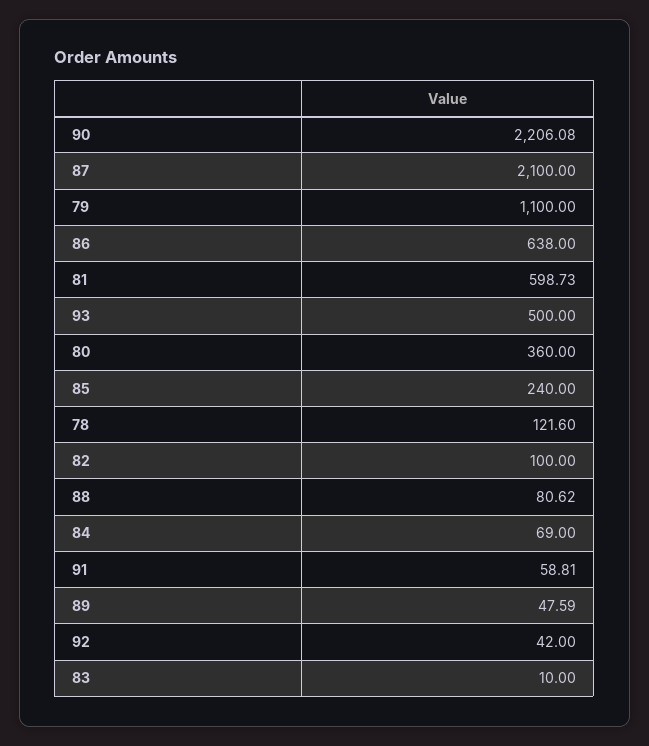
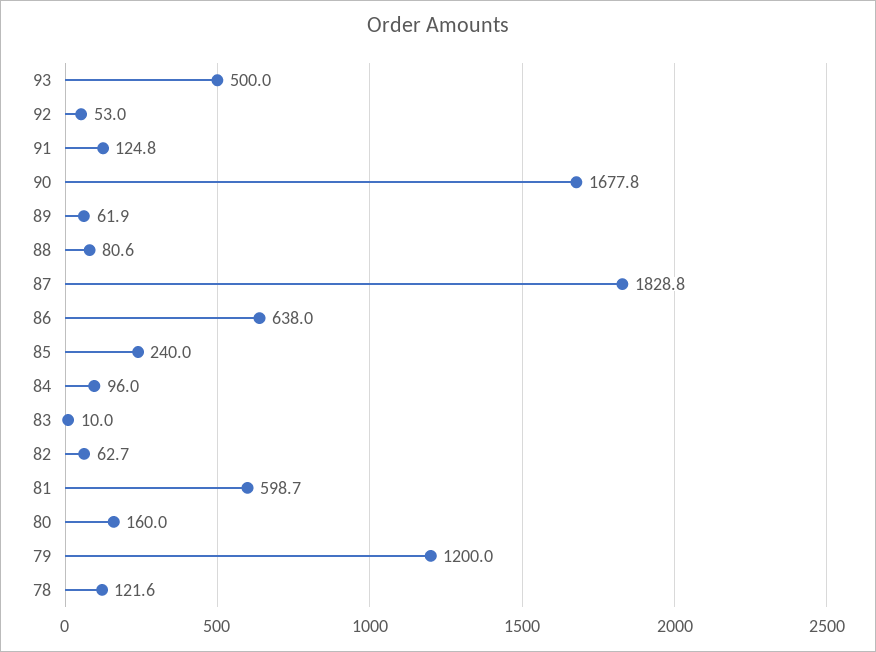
  {
-   "90": 2206.08,
+   "90": 1677.8,
-   "87": 2100,
+   "87": 1828.8,
-   "79": 1100,
+   "79": 1200,
    "86": 638,
    "81": 598.73,
    "93": 500,
-   "80": 360,
+   "80": 160,
    "85": 240,
    "78": 121.6,
-   "82": 100,
+   "82": 62.7,
    "88": 80.62,
-   "84": 69,
+   "84": 96,
-   "91": 58.81,
+   "91": 124.8,
-   "89": 47.59,
+   "89": 61.9,
-   "92": 42,
+   "92": 53,
    "83": 10
  }

